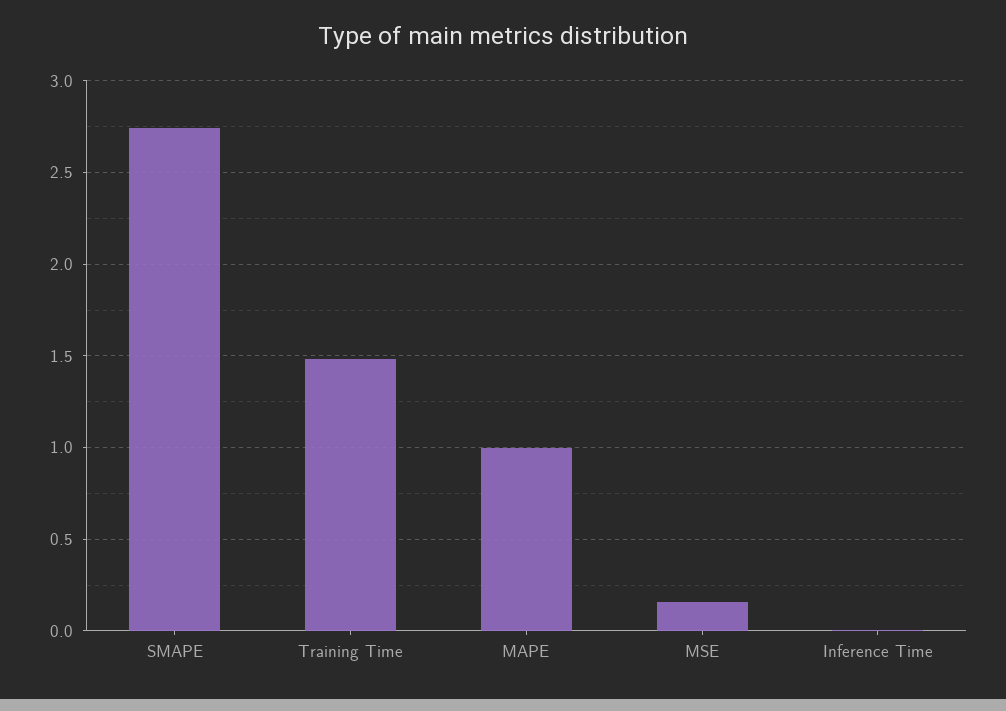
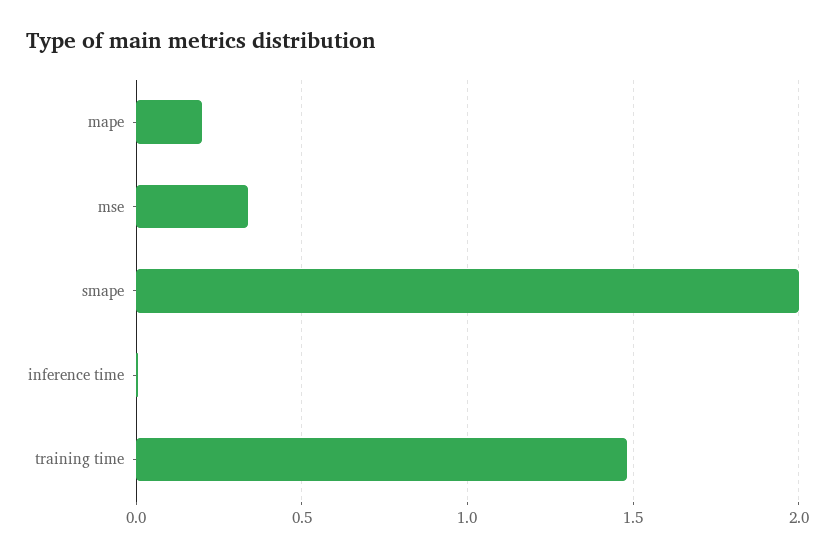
  {
-   "SMAPE": 2.75,
+   "SMAPE": 2,
    "Training Time": 1.5,
-   "MAPE": 1,
+   "MAPE": 0.2,
-   "MSE": 0.15,
+   "MSE": 0.35,
    "Inference Time": 0
  }

